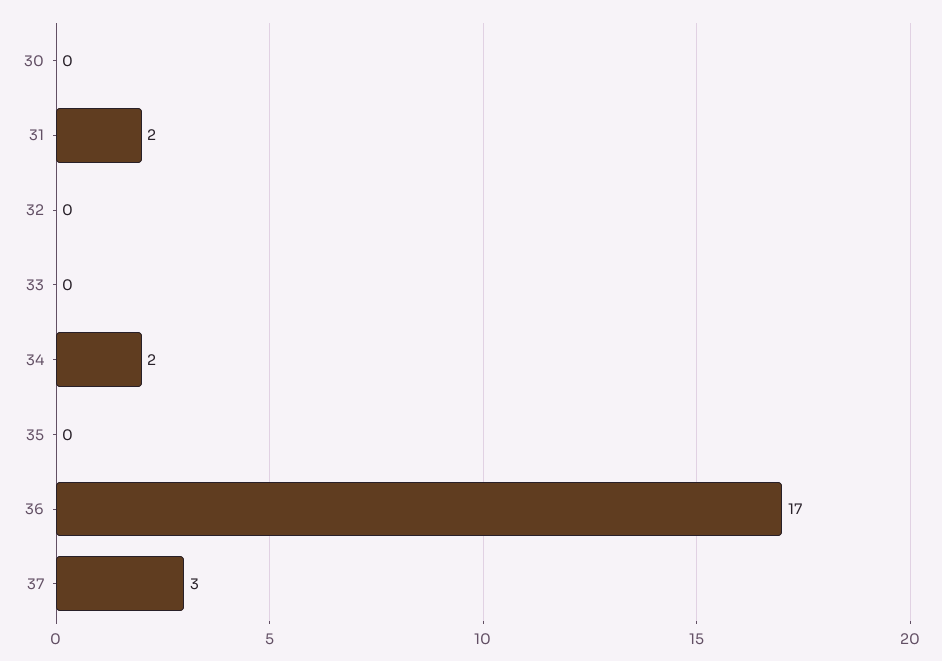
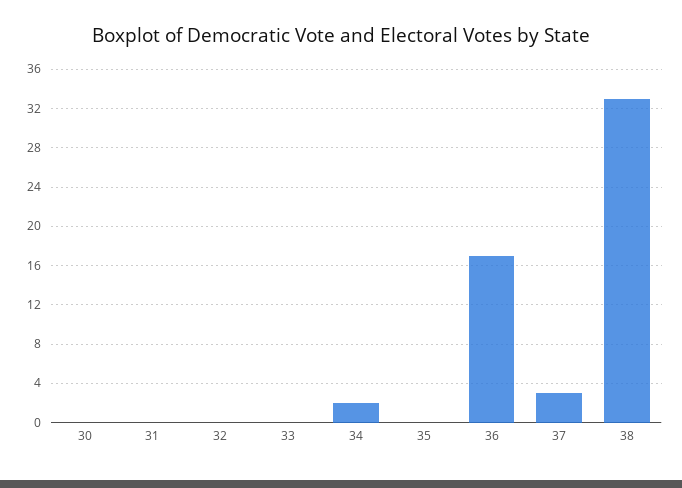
  {
    "30": 0,
-   "31": 2,
+   "31": 0,
    "32": 0,
    "33": 0,
    "34": 2,
    "35": 0,
    "36": 17,
-   "37": 3
+   "37": 3,
+   "38": 33
  }

